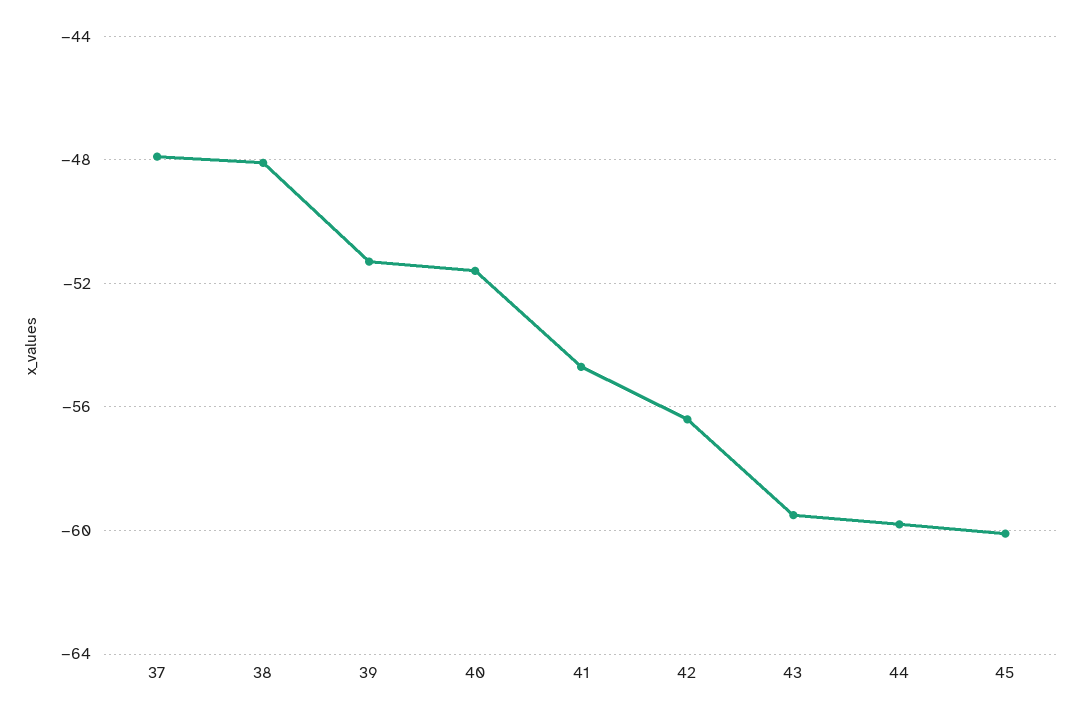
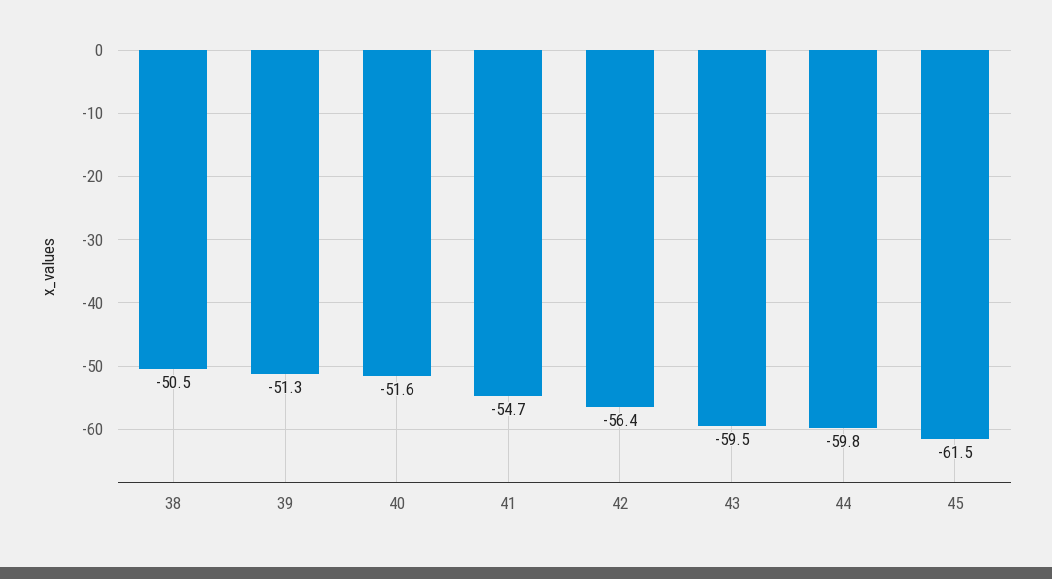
  {
-   "37": -48,
-   "38": -48,
+   "38": -50.5,
    "39": -51.3,
    "40": -51.6,
    "41": -54.7,
    "42": -56.4,
    "43": -59.5,
    "44": -59.8,
-   "45": -60
+   "45": -61.5
  }

